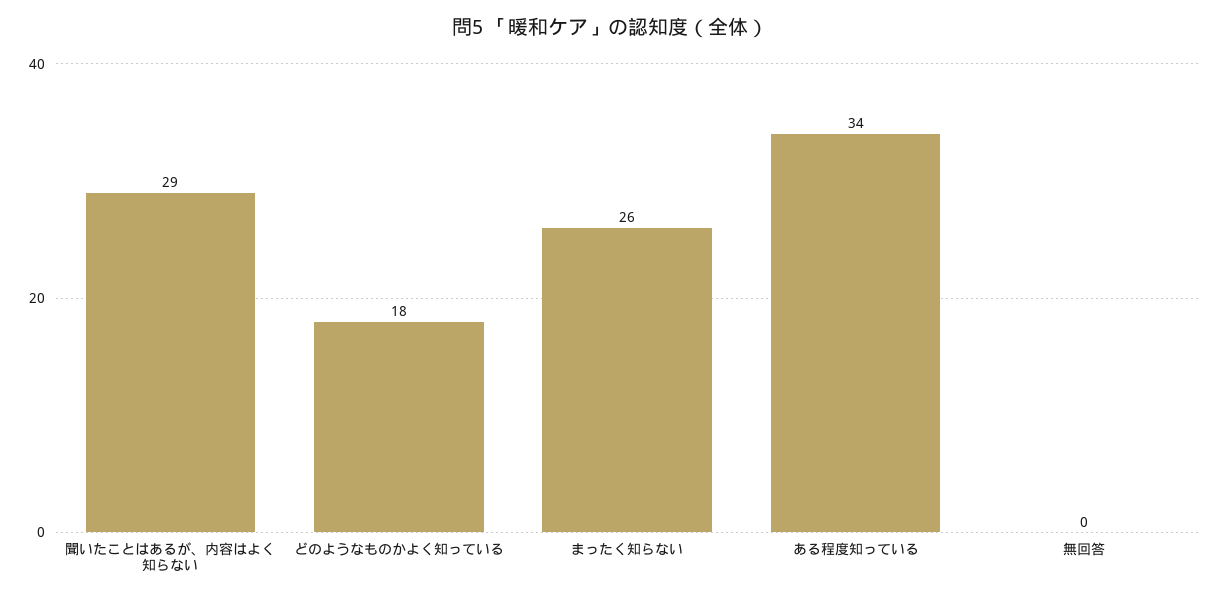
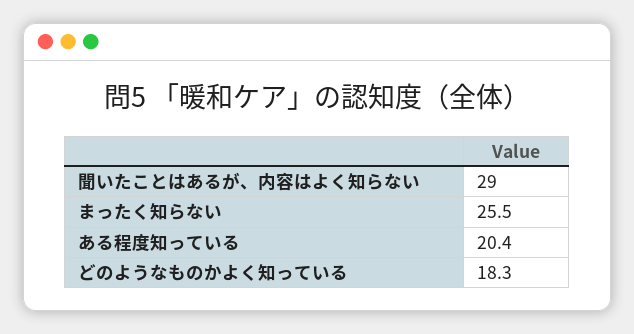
  {
    "聞いたことはあるが、内容はよく知らない": 29,
    "どのようなものかよく知っている": 18.3,
    "まったく知らない": 25.5,
-   "ある程度知っている": 34,
+   "ある程度知っている": 20.4
-   "無回答": 0
  }

